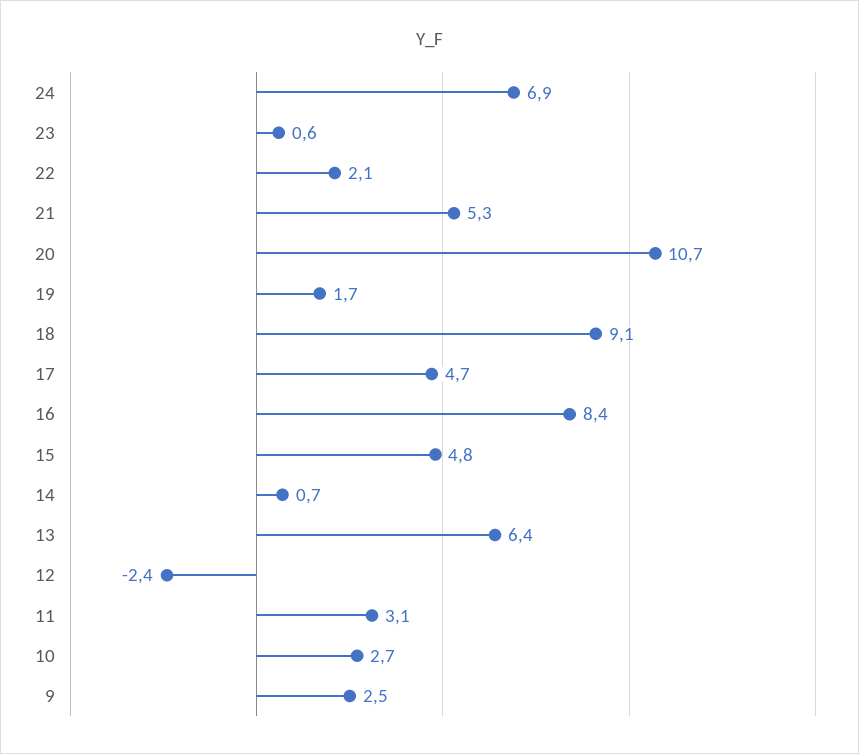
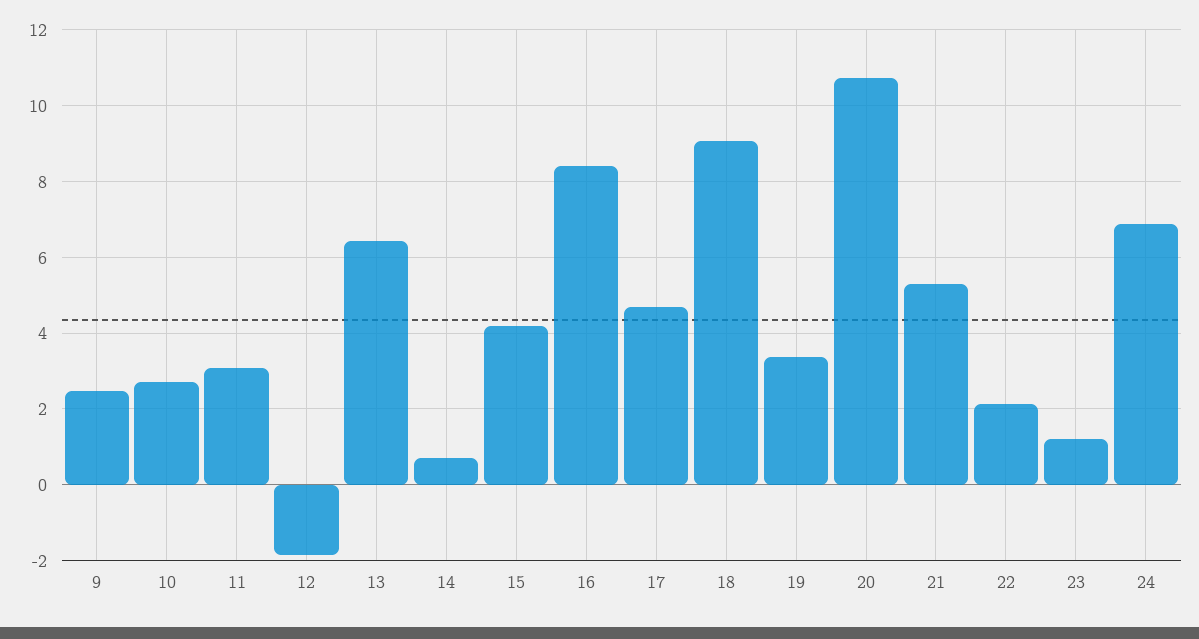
  {
    "24": 6.9,
-   "23": 0.6,
+   "23": 1.2,
    "22": 2.1,
    "21": 5.3,
    "20": 10.7,
-   "19": 1.7,
+   "19": 3.4,
    "18": 9.1,
    "17": 4.7,
    "16": 8.4,
-   "15": 4.8,
+   "15": 4.2,
    "14": 0.7,
    "13": 6.4,
-   "12": -2.4,
+   "12": -1.8,
    "11": 3.1,
    "10": 2.7,
    "9": 2.5
  }

